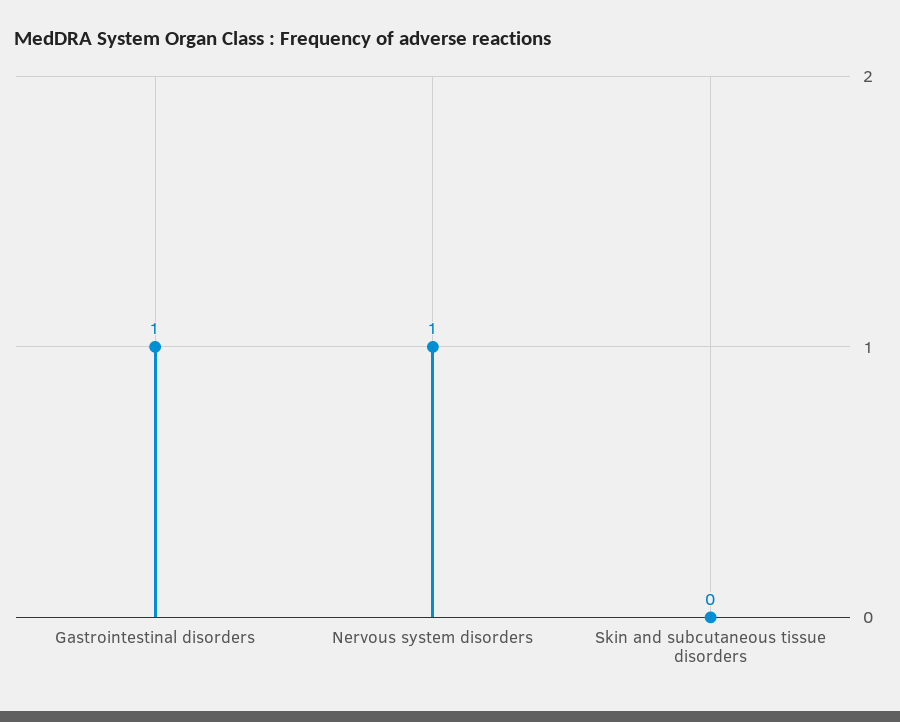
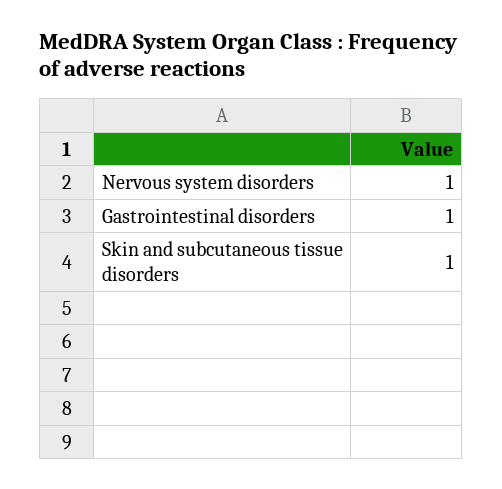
  {
    "Gastrointestinal disorders": 1,
    "Nervous system disorders": 1,
-   "Skin and subcutaneous tissue disorders": 0
+   "Skin and subcutaneous tissue disorders": 1
  }

